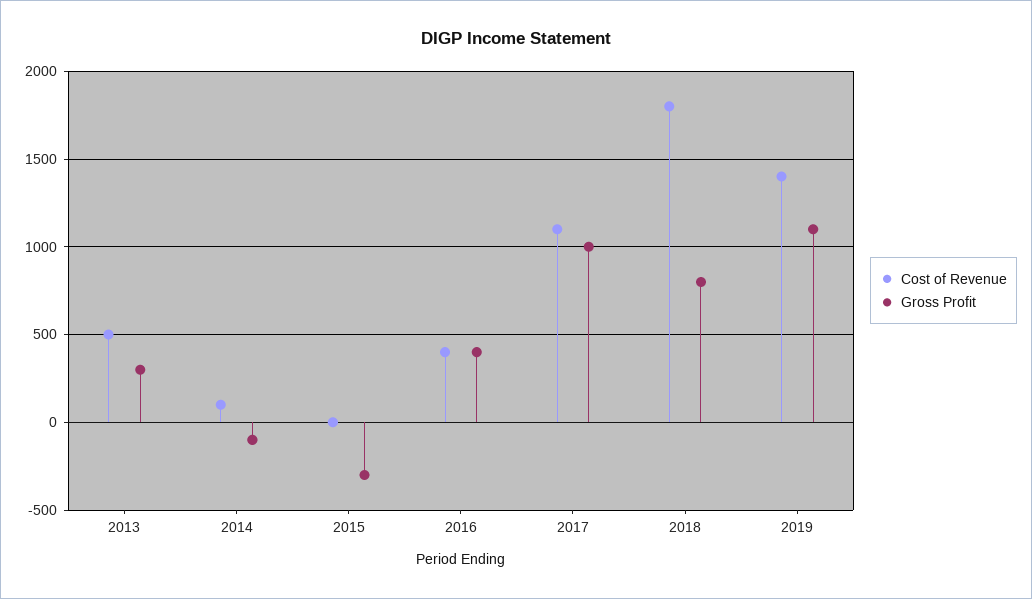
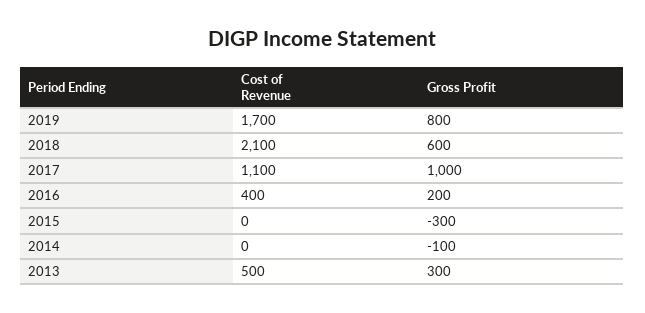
  {
    "Cost of Revenue": {
      "2013": 500,
-     "2014": 100,
+     "2014": 0,
      "2015": 0,
      "2016": 400,
      "2017": 1100,
-     "2018": 1800,
+     "2018": 2100,
-     "2019": 1400
+     "2019": 1700
    },
    "Gross Profit": {
      "2013": 300,
      "2014": -100,
      "2015": -300,
-     "2016": 400,
+     "2016": 200,
      "2017": 1000,
-     "2018": 800,
+     "2018": 600,
-     "2019": 1100
+     "2019": 800
    }
  }

